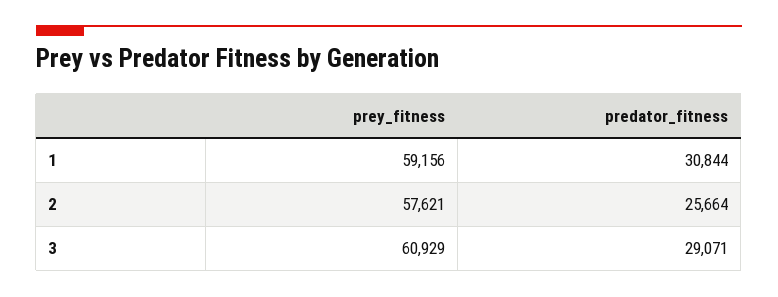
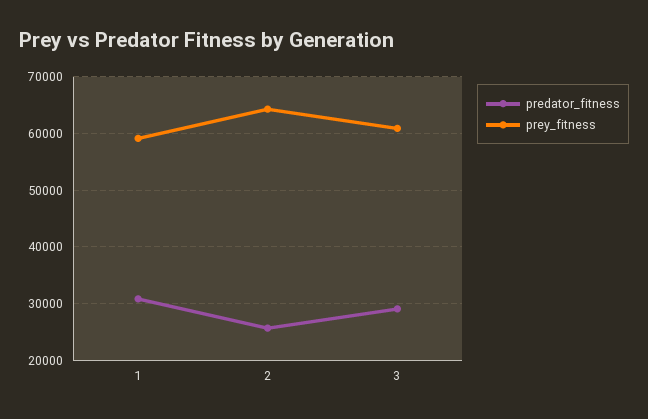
  {
    "prey_fitness": {
      "1": 59156,
-     "2": 57621,
+     "2": 64000,
      "3": 60929
    },
    "predator_fitness": {
      "1": 30844,
      "2": 25664,
      "3": 29071
    }
  }

